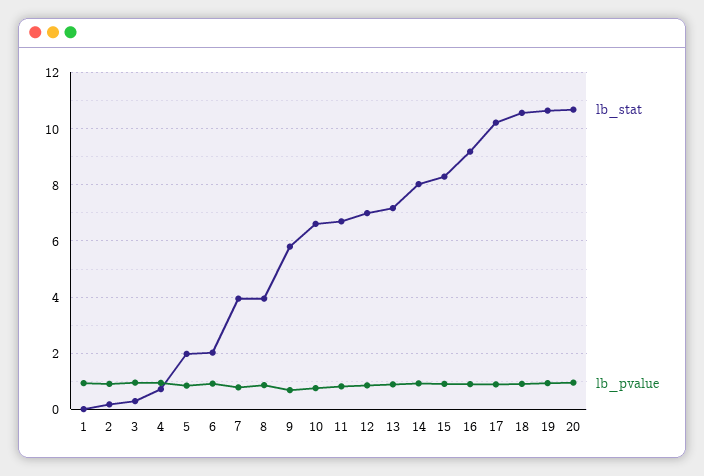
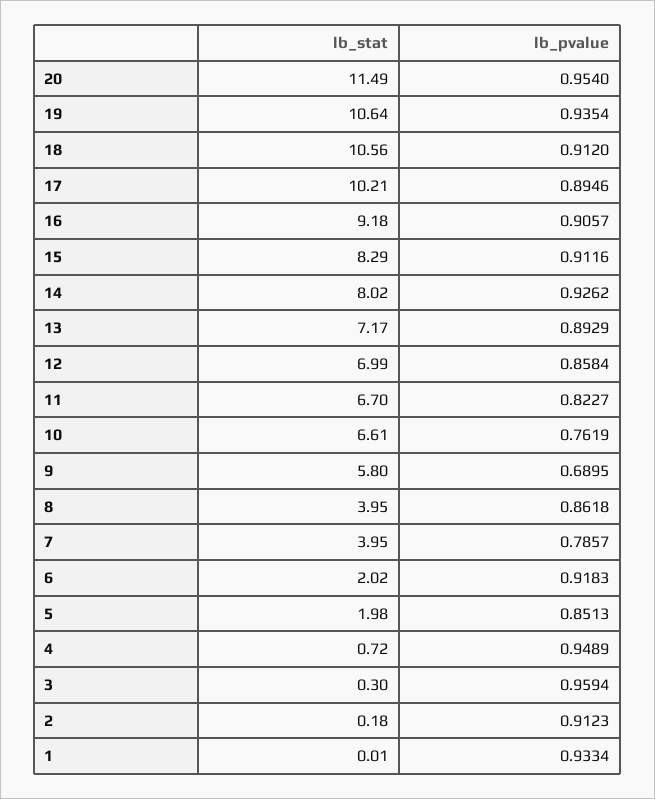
  {
    "lb_stat": {
      "1": 0.01,
      "2": 0.18,
      "3": 0.3,
      "4": 0.72,
      "5": 1.98,
      "6": 2.02,
      "7": 3.95,
      "8": 3.95,
      "9": 5.8,
      "10": 6.61,
      "11": 6.7,
      "12": 6.99,
      "13": 7.17,
      "14": 8.02,
      "15": 8.29,
      "16": 9.18,
      "17": 10.21,
      "18": 10.56,
      "19": 10.64,
-     "20": 10.75
+     "20": 11.49
    },
    "lb_pvalue": {
      "1": 0.9334,
      "2": 0.9123,
      "3": 0.9594,
      "4": 0.9489,
      "5": 0.8513,
      "6": 0.9183,
      "7": 0.7857,
      "8": 0.8618,
      "9": 0.6895,
      "10": 0.7619,
      "11": 0.8227,
      "12": 0.8584,
      "13": 0.8929,
      "14": 0.9262,
      "15": 0.9116,
      "16": 0.9057,
      "17": 0.8946,
      "18": 0.912,
      "19": 0.9354,
      "20": 0.954
    }
  }

